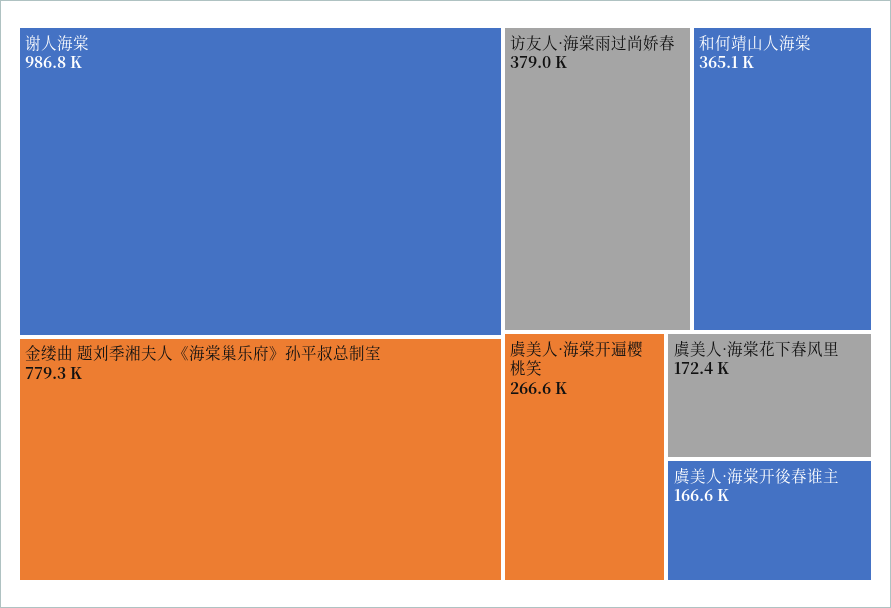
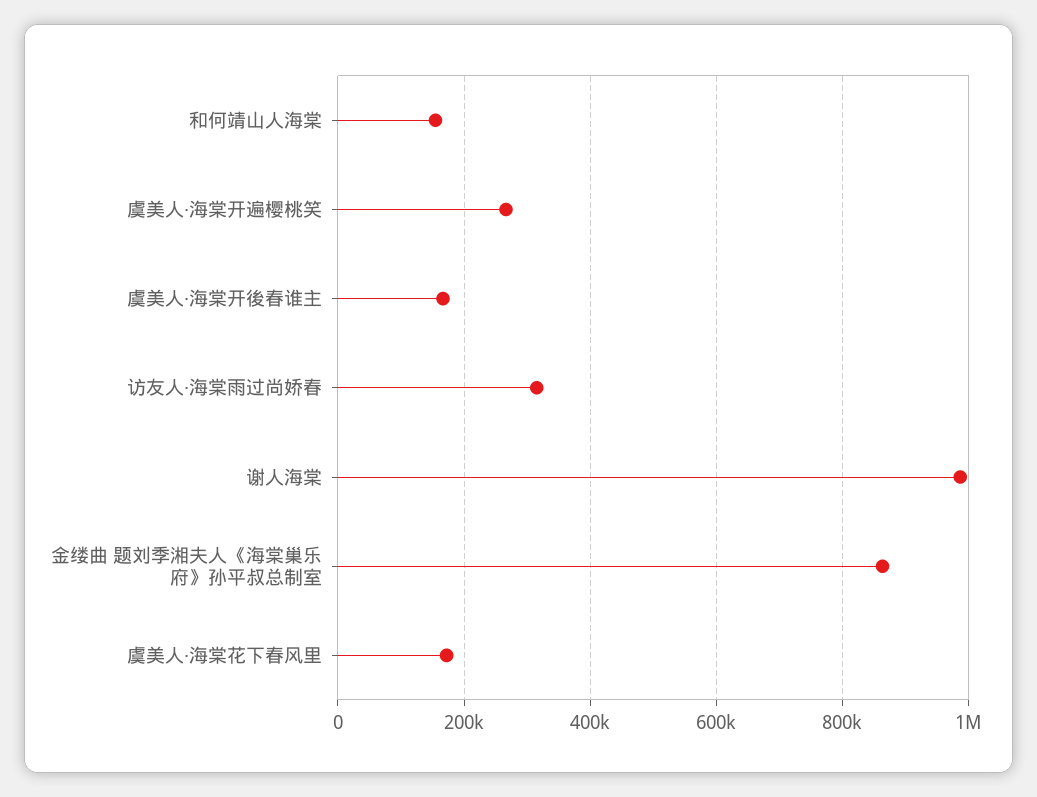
  {
    "谢人海棠": 986800,
-   "金缕曲 题刘季湘夫人《海棠巢乐府》孙平叔总制室": 779300,
+   "金缕曲 题刘季湘夫人《海棠巢乐府》孙平叔总制室": 860000,
-   "访友人·海棠雨过尚娇春": 379000,
+   "访友人·海棠雨过尚娇春": 320000,
-   "和何靖山人海棠": 365100,
+   "和何靖山人海棠": 160000,
    "虞美人·海棠开遍樱桃笑": 266600,
    "虞美人·海棠花下春风里": 172400,
    "虞美人·海棠开後春谁主": 166600
  }

